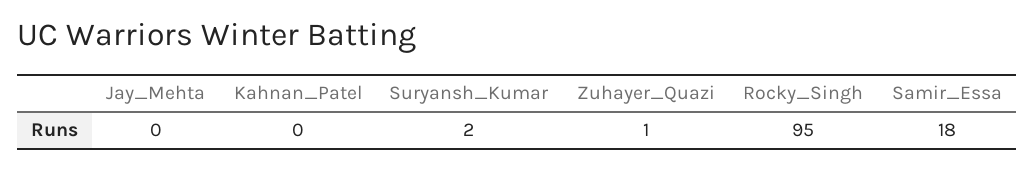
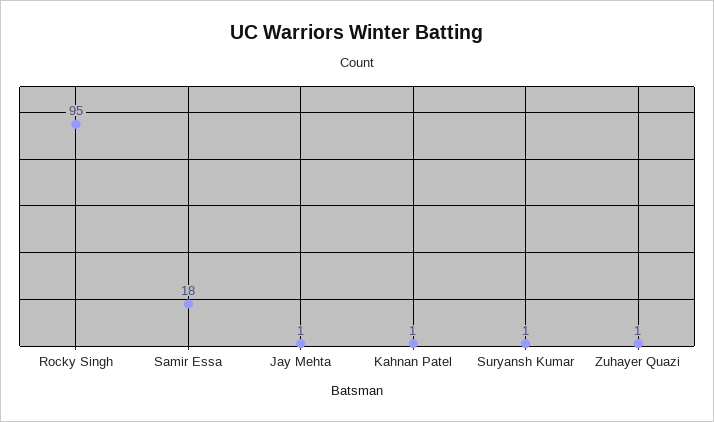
  {
-   "Jay_Mehta": 0,
+   "Jay_Mehta": 1,
-   "Kahnan_Patel": 0,
+   "Kahnan_Patel": 1,
-   "Suryansh_Kumar": 2,
+   "Suryansh_Kumar": 1,
    "Zuhayer_Quazi": 1,
    "Rocky_Singh": 95,
    "Samir_Essa": 18
  }

